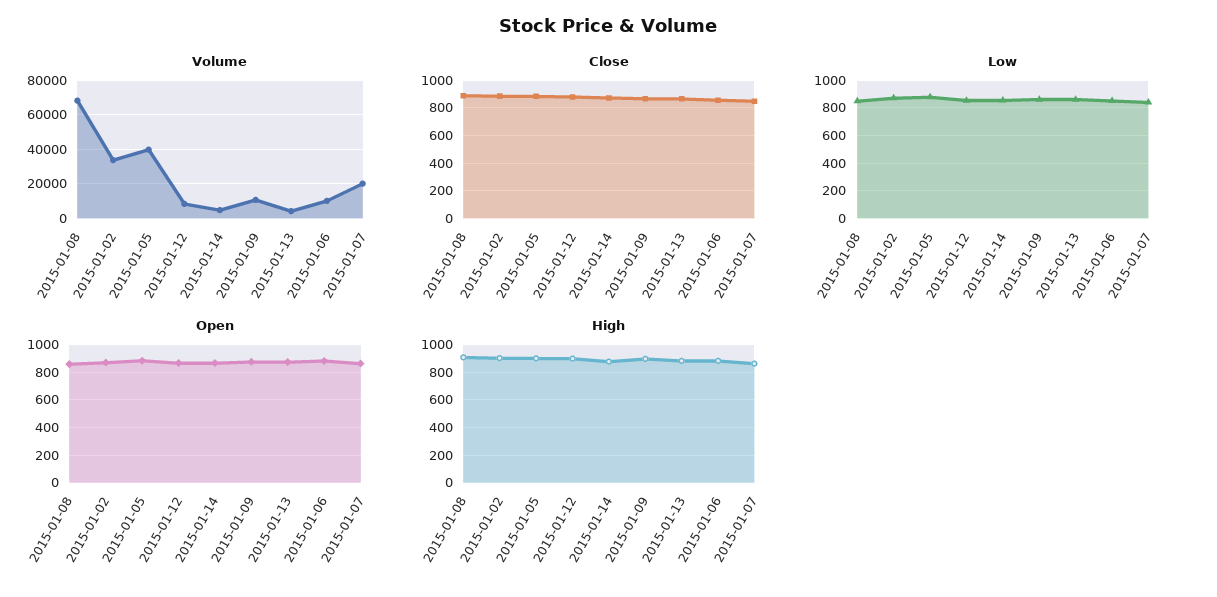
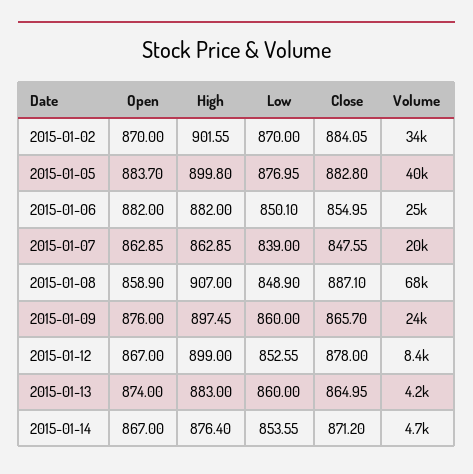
  {
    "Volume": {
      "2015-01-08": 68000,
      "2015-01-02": 34000,
      "2015-01-05": 40000,
      "2015-01-12": 8400,
      "2015-01-14": 4700,
-     "2015-01-09": 10000,
+     "2015-01-09": 24000,
      "2015-01-13": 4200,
-     "2015-01-06": 10000,
+     "2015-01-06": 25000,
      "2015-01-07": 20000
    },
    "Close": {
      "2015-01-08": 887.1,
      "2015-01-02": 884.05,
      "2015-01-05": 882.8,
      "2015-01-12": 878,
      "2015-01-14": 871.2,
      "2015-01-09": 865.7,
      "2015-01-13": 864.95,
      "2015-01-06": 854.95,
      "2015-01-07": 847.55
    },
    "Low": {
      "2015-01-08": 848.9,
      "2015-01-02": 870,
      "2015-01-05": 876.95,
      "2015-01-12": 852.55,
      "2015-01-14": 853.55,
      "2015-01-09": 860,
      "2015-01-13": 860,
      "2015-01-06": 850.1,
      "2015-01-07": 839
    },
    "Open": {
      "2015-01-08": 858.9,
      "2015-01-02": 870,
      "2015-01-05": 883.7,
      "2015-01-12": 867,
      "2015-01-14": 867,
      "2015-01-09": 876,
      "2015-01-13": 874,
      "2015-01-06": 882,
      "2015-01-07": 862.85
    },
    "High": {
      "2015-01-08": 907,
      "2015-01-02": 901.55,
      "2015-01-05": 899.8,
      "2015-01-12": 899,
      "2015-01-14": 876.4,
      "2015-01-09": 897.45,
      "2015-01-13": 883,
      "2015-01-06": 882,
      "2015-01-07": 862.85
    }
  }

